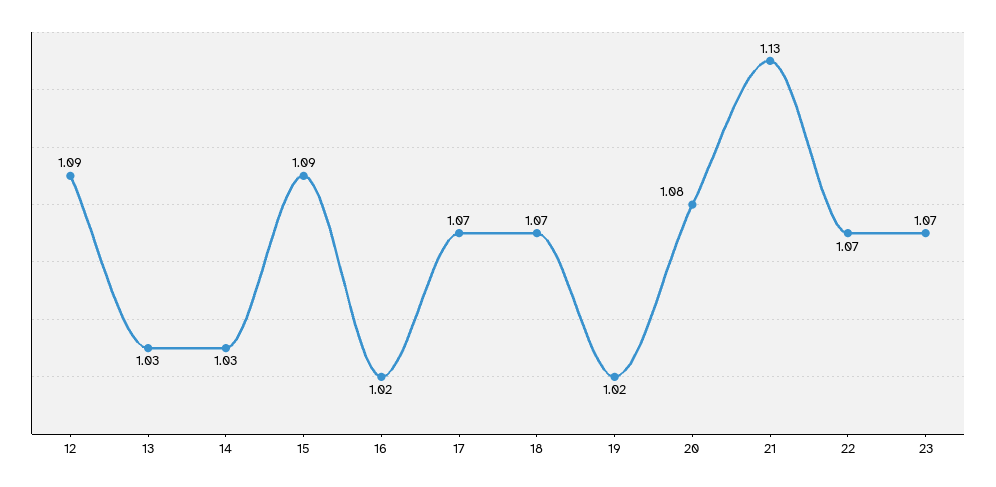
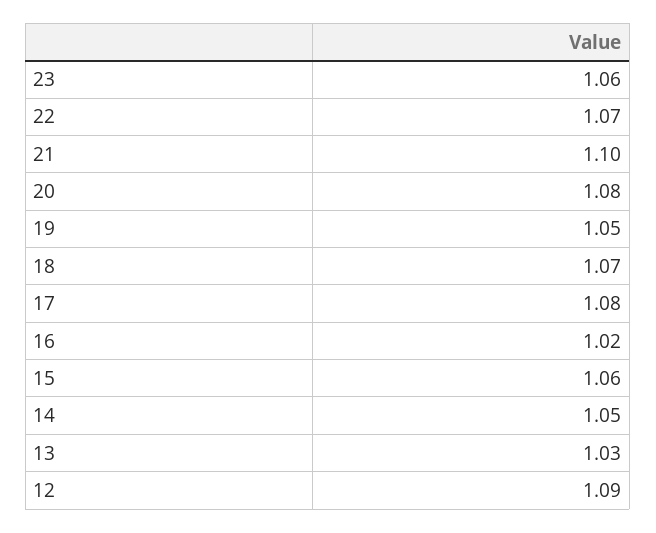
  {
    "12": 1.09,
    "13": 1.03,
-   "14": 1.03,
+   "14": 1.05,
-   "15": 1.09,
+   "15": 1.06,
    "16": 1.02,
-   "17": 1.07,
+   "17": 1.08,
    "18": 1.07,
-   "19": 1.02,
+   "19": 1.05,
    "20": 1.08,
-   "21": 1.13,
+   "21": 1.1,
    "22": 1.07,
-   "23": 1.07
+   "23": 1.06
  }

